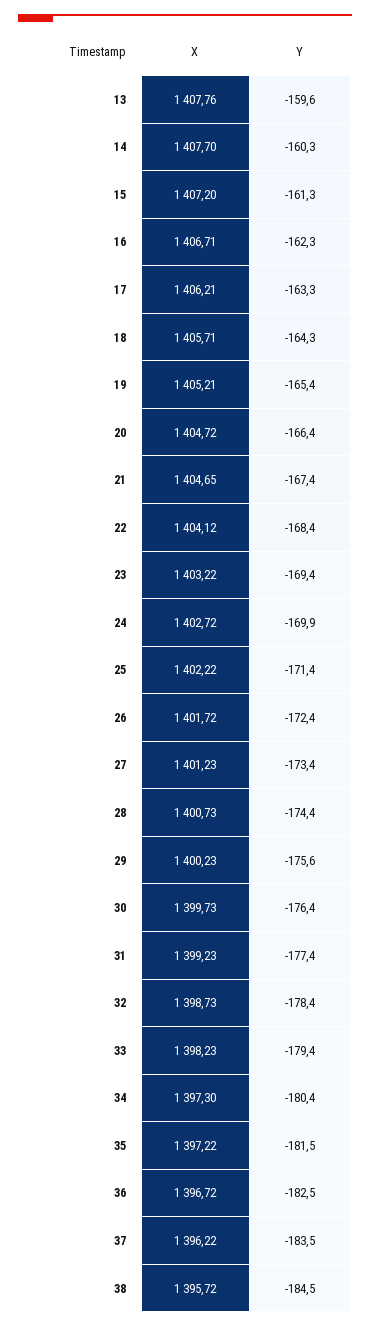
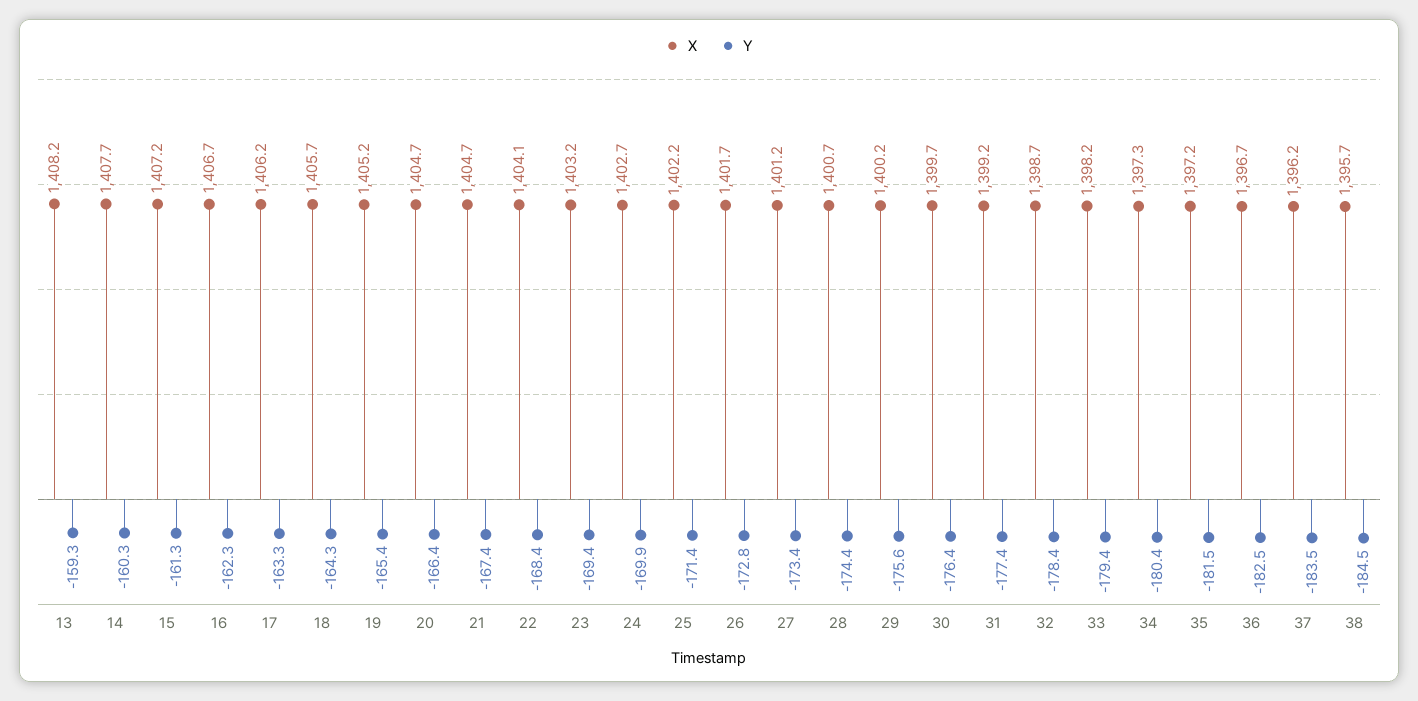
  {
    "X": {
-     "13": 1407.76,
+     "13": 1408.2,
      "14": 1407.7,
      "15": 1407.2,
      "16": 1406.71,
      "17": 1406.21,
      "18": 1405.71,
      "19": 1405.21,
      "20": 1404.72,
      "21": 1404.65,
      "22": 1404.12,
      "23": 1403.22,
      "24": 1402.72,
      "25": 1402.22,
      "26": 1401.72,
      "27": 1401.23,
      "28": 1400.73,
      "29": 1400.23,
      "30": 1399.73,
      "31": 1399.23,
      "32": 1398.73,
      "33": 1398.23,
      "34": 1397.3,
      "35": 1397.22,
      "36": 1396.72,
      "37": 1396.22,
      "38": 1395.72
    },
    "Y": {
-     "13": -159.6,
+     "13": -159.3,
      "14": -160.3,
      "15": -161.3,
      "16": -162.3,
      "17": -163.3,
      "18": -164.3,
      "19": -165.4,
      "20": -166.4,
      "21": -167.4,
      "22": -168.4,
      "23": -169.4,
      "24": -169.9,
      "25": -171.4,
-     "26": -172.4,
+     "26": -172.8,
      "27": -173.4,
      "28": -174.4,
      "29": -175.6,
      "30": -176.4,
      "31": -177.4,
      "32": -178.4,
      "33": -179.4,
      "34": -180.4,
      "35": -181.5,
      "36": -182.5,
      "37": -183.5,
      "38": -184.5
    }
  }

